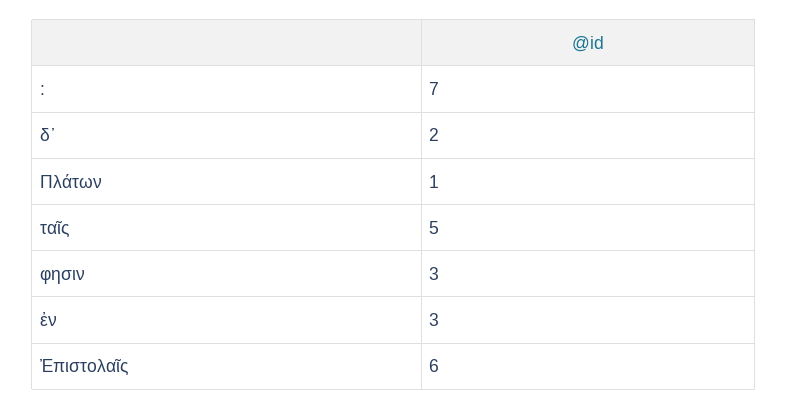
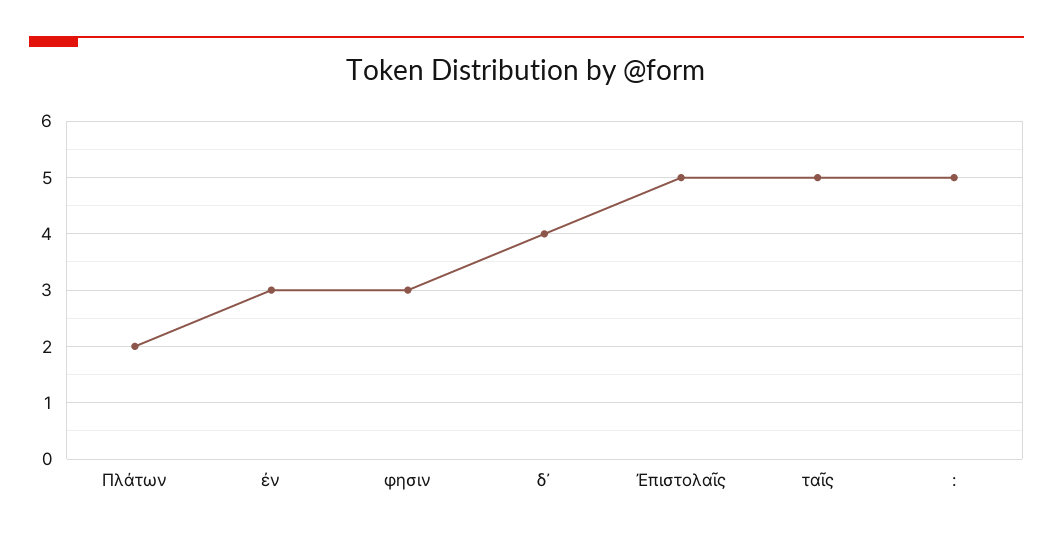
  {
-   ":": 7,
+   ":": 5,
-   "δ᾽": 2,
+   "δ᾽": 4,
-   "Πλάτων": 1,
+   "Πλάτων": 2,
    "ταῖς": 5,
    "φησιν": 3,
    "ἐν": 3,
-   "Ἐπιστολαῖς": 6
+   "Ἐπιστολαῖς": 5
  }

